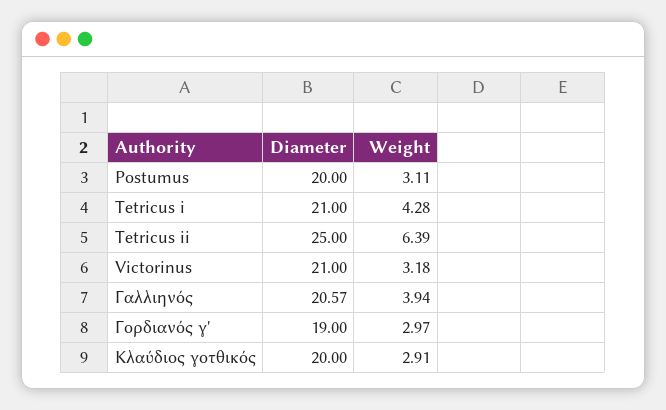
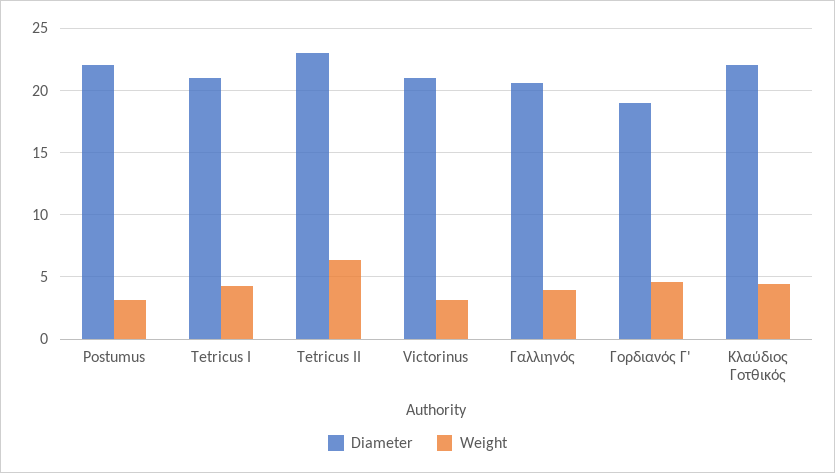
  {
    "Diameter": {
-     "Postumus": 20,
+     "Postumus": 22,
      "Tetricus i": 21,
-     "Tetricus ii": 25,
+     "Tetricus ii": 23,
      "Victorinus": 21,
      "Γαλλιηνός": 20.57,
      "Γορδιανός γ'": 19,
-     "Κλαύδιος γοτθικός": 20
+     "Κλαύδιος γοτθικός": 22
    },
    "Weight": {
      "Postumus": 3.11,
      "Tetricus i": 4.28,
      "Tetricus ii": 6.39,
      "Victorinus": 3.18,
      "Γαλλιηνός": 3.94,
-     "Γορδιανός γ'": 2.97,
+     "Γορδιανός γ'": 4.5,
-     "Κλαύδιος γοτθικός": 2.91
+     "Κλαύδιος γοτθικός": 4.5
    }
  }

